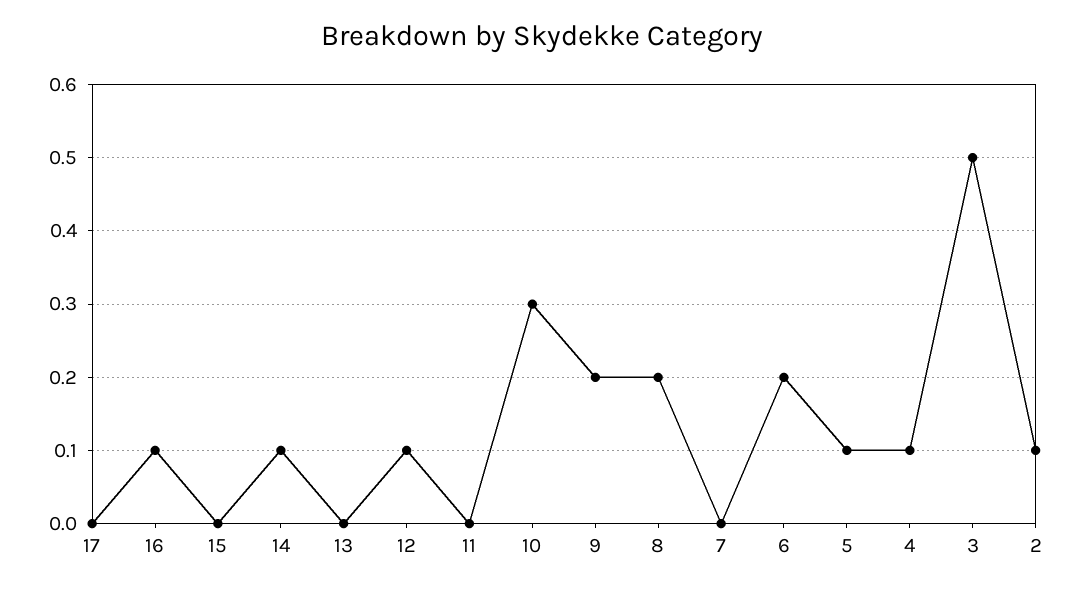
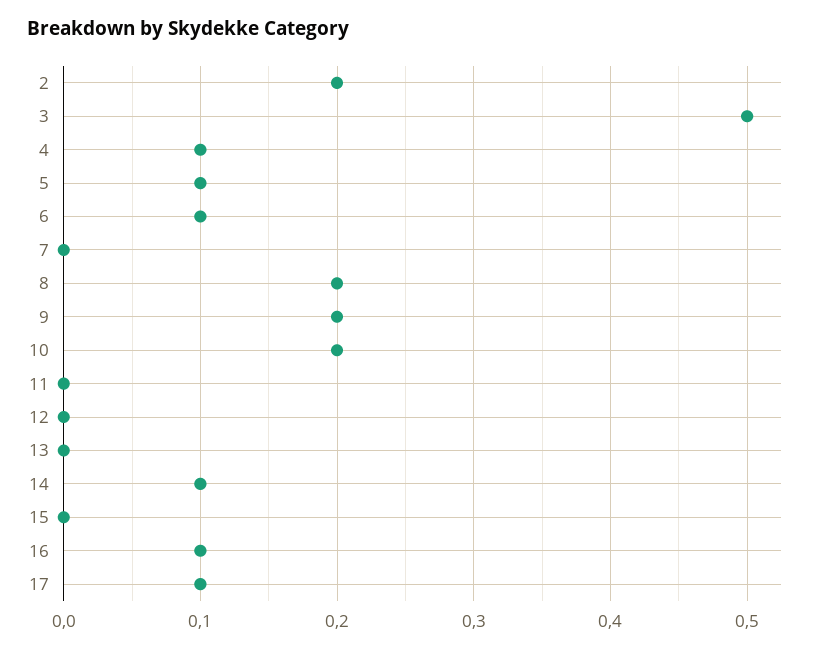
  {
-   "17": 0,
+   "17": 0.1,
    "16": 0.1,
    "15": 0,
    "14": 0.1,
    "13": 0,
-   "12": 0.1,
+   "12": 0,
    "11": 0,
-   "10": 0.3,
+   "10": 0.2,
    "9": 0.2,
    "8": 0.2,
    "7": 0,
-   "6": 0.2,
+   "6": 0.1,
    "5": 0.1,
    "4": 0.1,
    "3": 0.5,
-   "2": 0.1
+   "2": 0.2
  }

